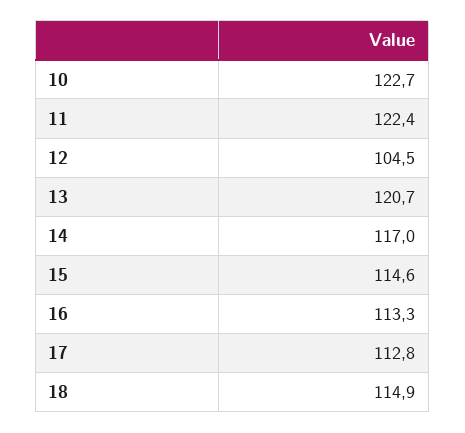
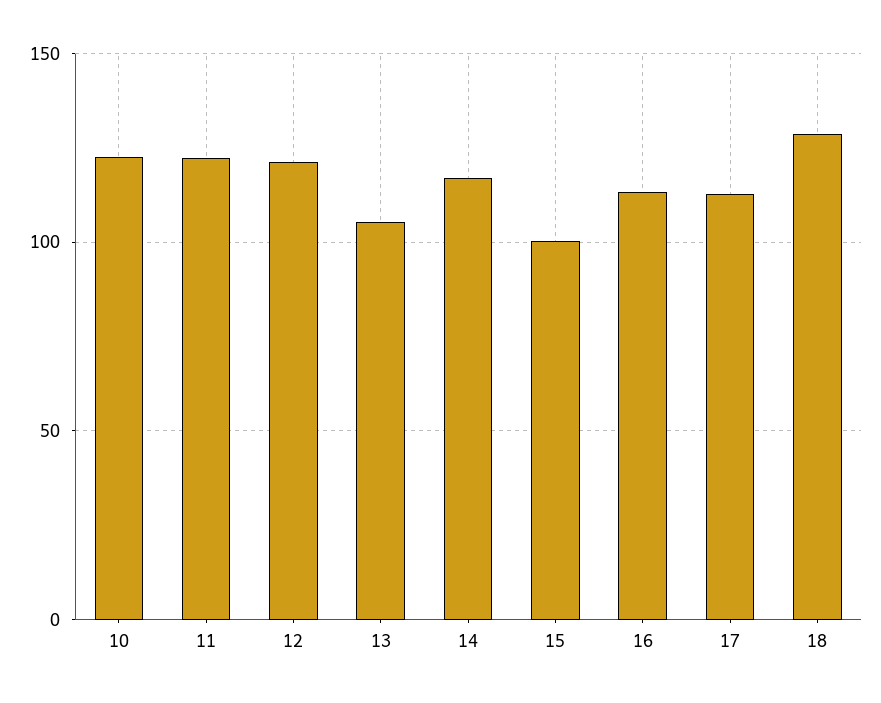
  {
    "10": 122.7,
    "11": 122.4,
-   "12": 104.5,
+   "12": 120,
-   "13": 120.7,
+   "13": 105,
    "14": 117,
-   "15": 114.6,
+   "15": 100,
    "16": 113.3,
    "17": 112.8,
-   "18": 114.9
+   "18": 130
  }

